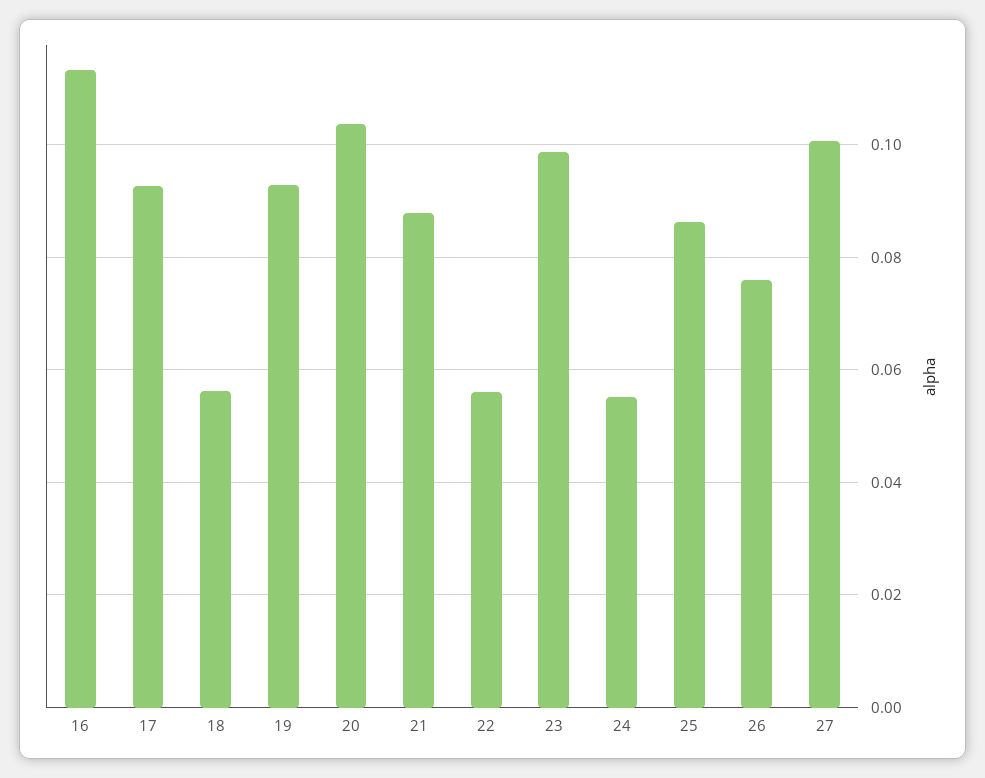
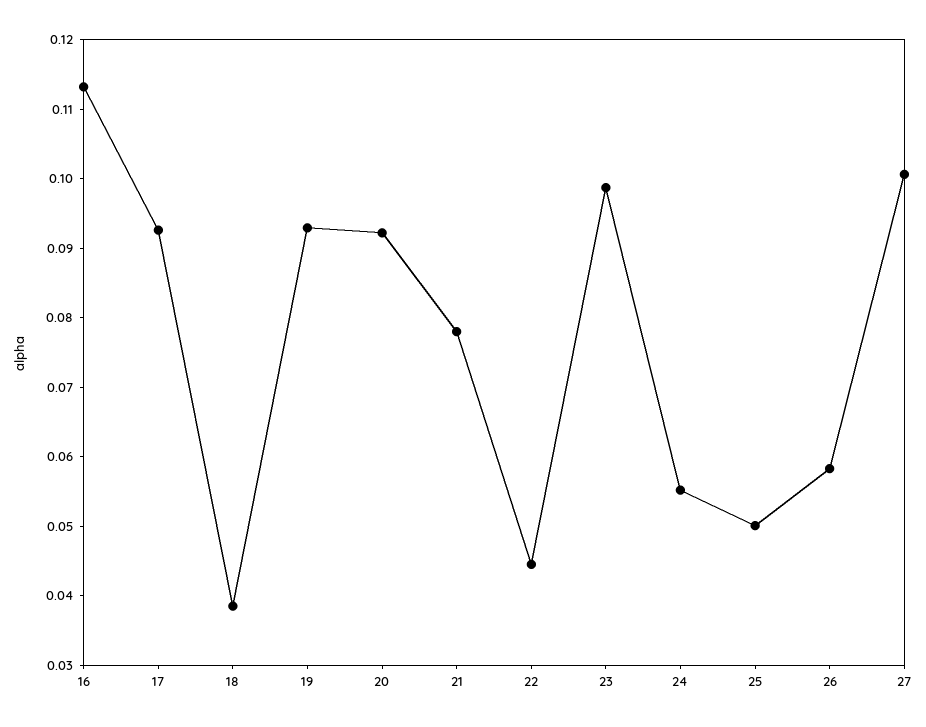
  {
    "16": 0.114,
    "17": 0.092,
-   "18": 0.056,
+   "18": 0.038,
    "19": 0.092,
-   "20": 0.104,
+   "20": 0.092,
-   "21": 0.088,
+   "21": 0.078,
-   "22": 0.056,
+   "22": 0.044,
    "23": 0.098,
    "24": 0.056,
-   "25": 0.086,
+   "25": 0.05,
-   "26": 0.076,
+   "26": 0.058,
    "27": 0.1
  }

